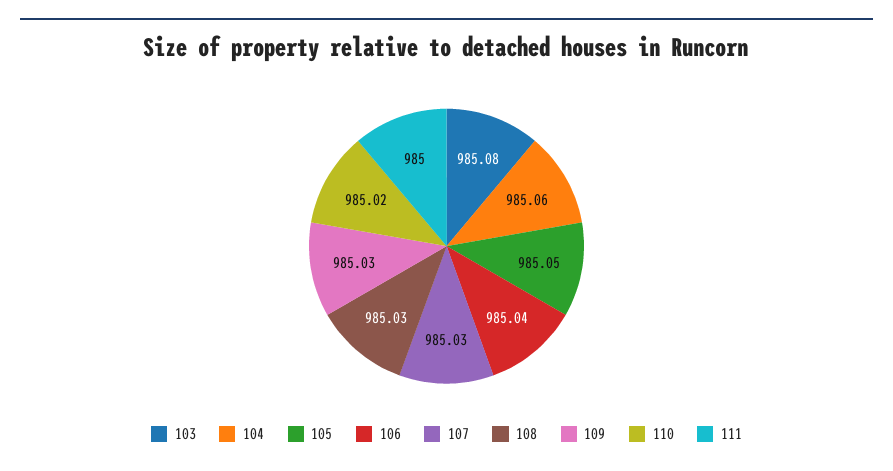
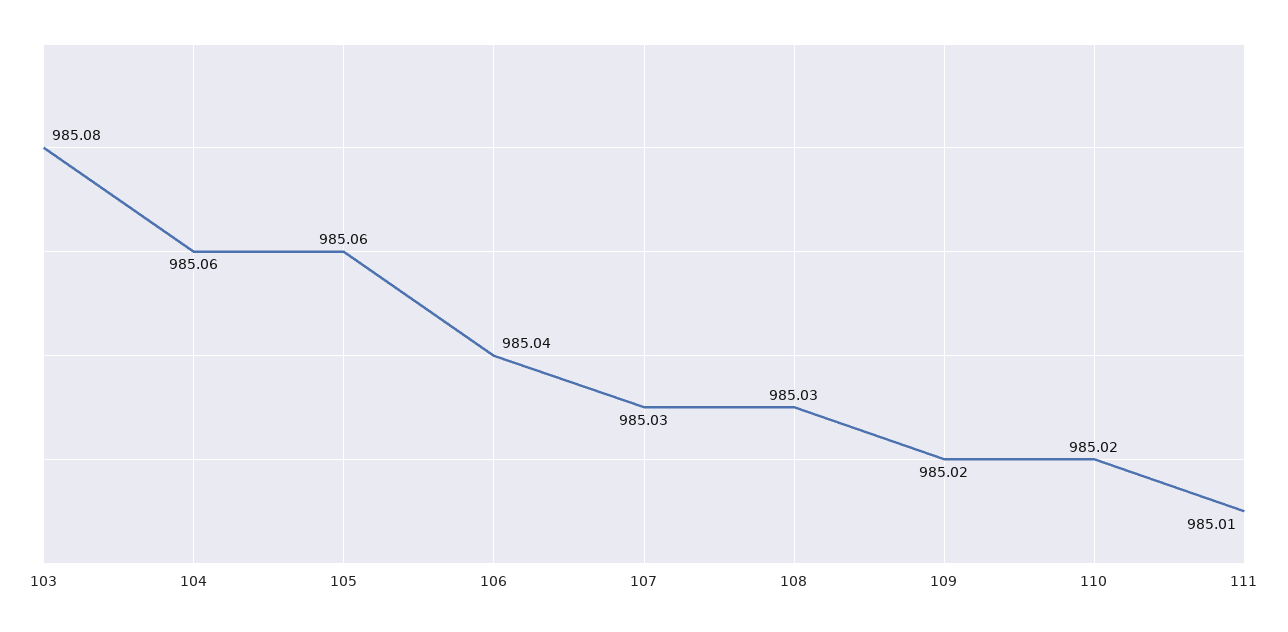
  {
    "103": 985.08,
    "104": 985.06,
-   "105": 985.05,
+   "105": 985.06,
    "106": 985.04,
    "107": 985.03,
    "108": 985.03,
-   "109": 985.03,
+   "109": 985.02,
    "110": 985.02,
-   "111": 985
+   "111": 985.01
  }

